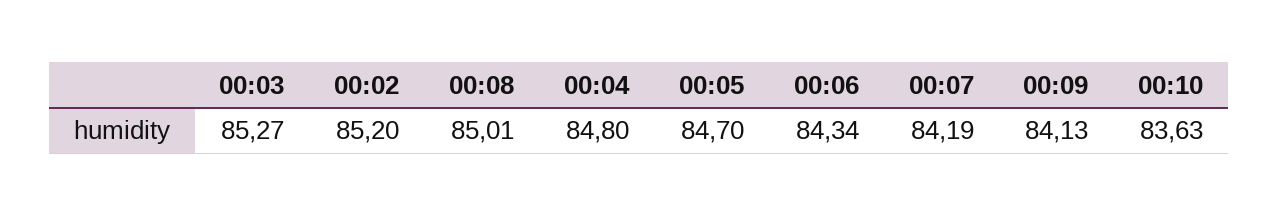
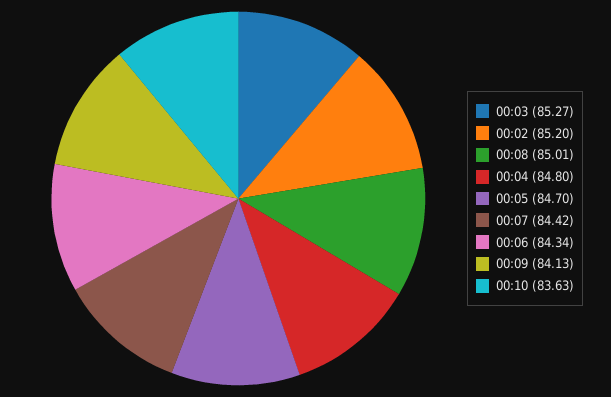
  {
    "00:03": 85.27,
    "00:02": 85.2,
    "00:08": 85.01,
    "00:04": 84.8,
    "00:05": 84.7,
    "00:06": 84.34,
-   "00:07": 84.19,
+   "00:07": 84.42,
    "00:09": 84.13,
    "00:10": 83.63
  }

